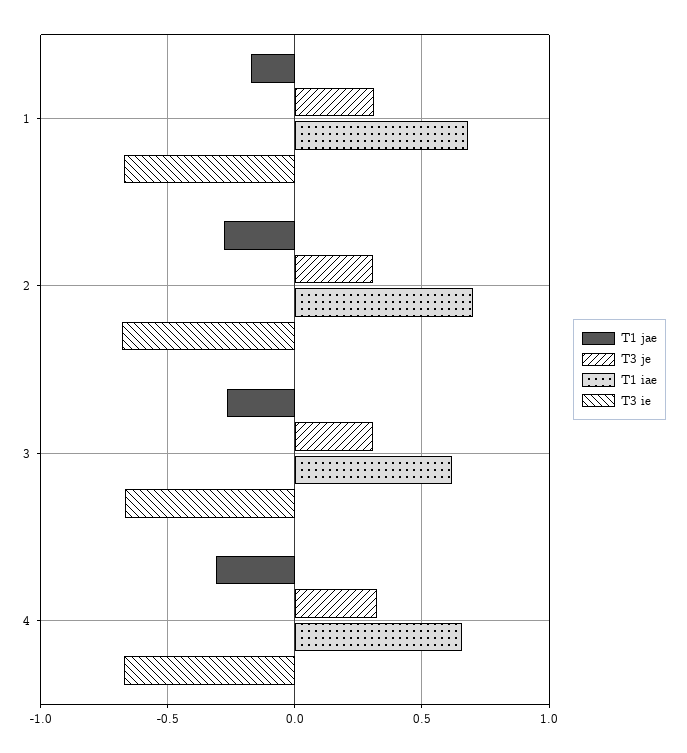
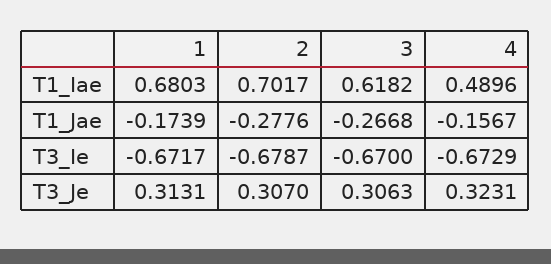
  {
    "T1 jae": {
      "1": -0.1739,
      "2": -0.2776,
      "3": -0.2668,
-     "4": -0.3
+     "4": -0.1567
    },
    "T3 je": {
      "1": 0.3131,
      "2": 0.307,
      "3": 0.3063,
      "4": 0.3231
    },
    "T1 iae": {
      "1": 0.6803,
      "2": 0.7017,
      "3": 0.6182,
-     "4": 0.65
+     "4": 0.4896
    },
    "T3 ie": {
      "1": -0.6717,
      "2": -0.6787,
      "3": -0.67,
      "4": -0.6729
    }
  }

